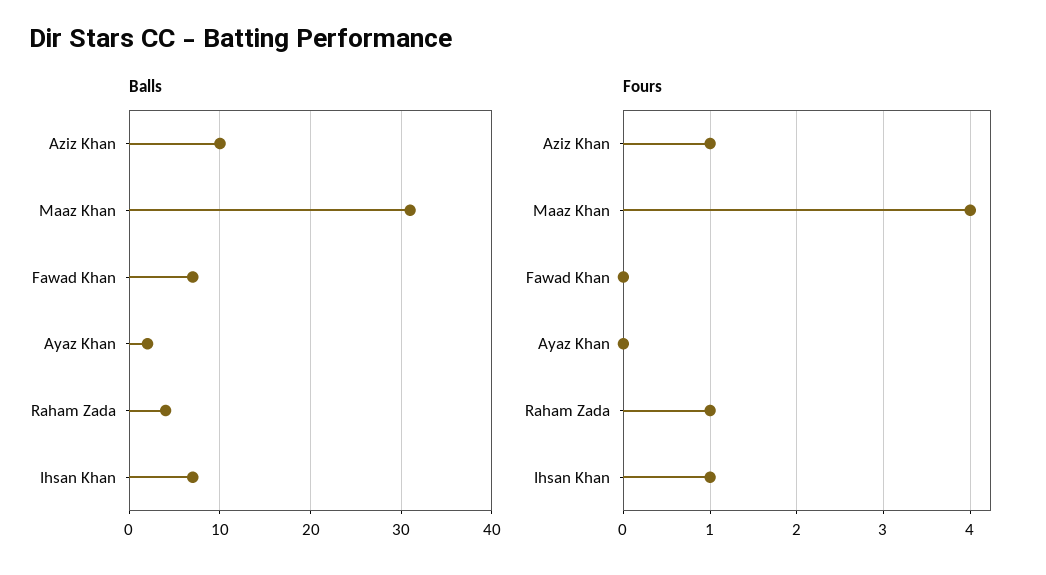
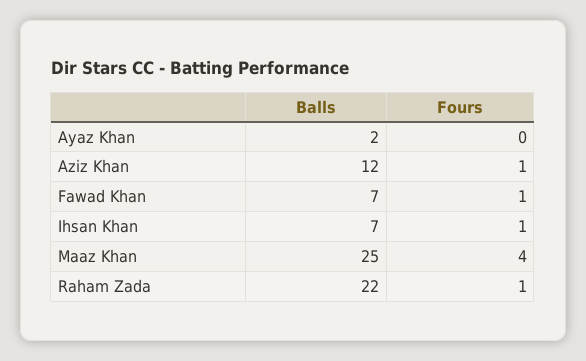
  {
    "Balls": {
-     "Aziz Khan": 10,
+     "Aziz Khan": 12,
-     "Maaz Khan": 31,
+     "Maaz Khan": 25,
      "Fawad Khan": 7,
      "Ayaz Khan": 2,
-     "Raham Zada": 4,
+     "Raham Zada": 22,
      "Ihsan Khan": 7
    },
    "Fours": {
      "Aziz Khan": 1,
      "Maaz Khan": 4,
-     "Fawad Khan": 0,
+     "Fawad Khan": 1,
      "Ayaz Khan": 0,
      "Raham Zada": 1,
      "Ihsan Khan": 1
    }
  }

